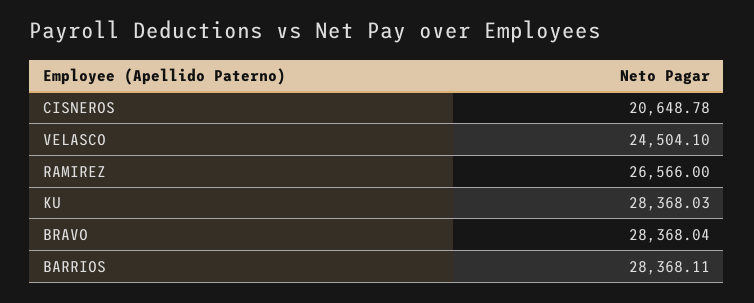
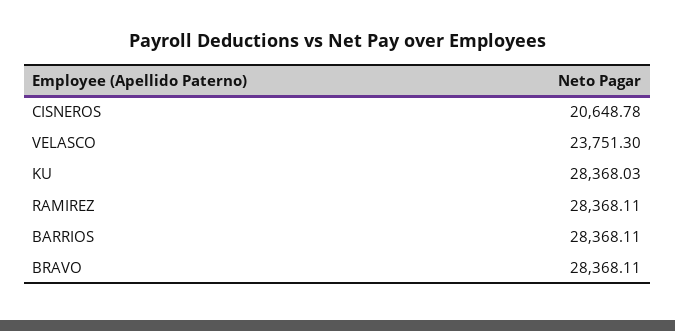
  {
    "CISNEROS": 20648.78,
-   "VELASCO": 24504.1,
+   "VELASCO": 23751.3,
-   "RAMIREZ": 26566,
+   "RAMIREZ": 28368.11,
    "KU": 28368.03,
-   "BRAVO": 28368.04,
+   "BRAVO": 28368.11,
    "BARRIOS": 28368.11
  }

